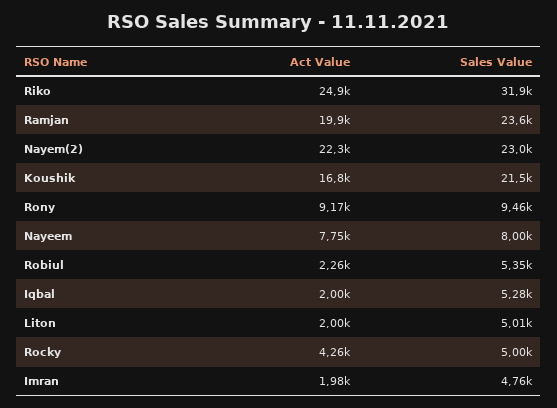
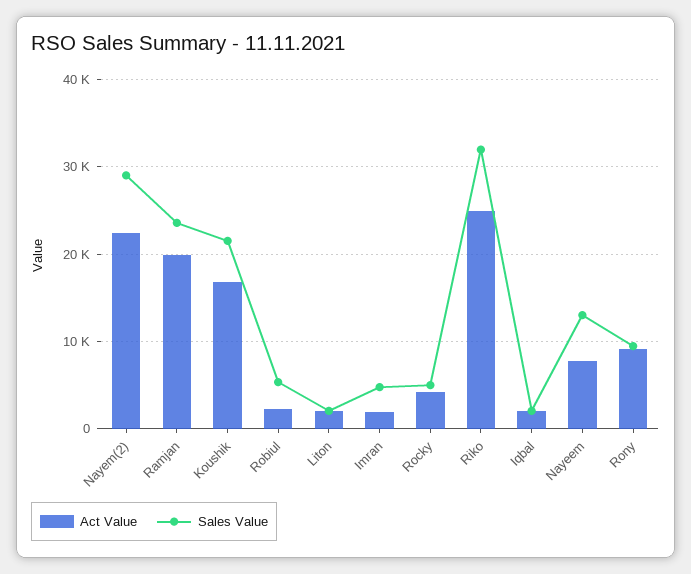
  {
    "Act Value": {
      "Riko": 24900,
      "Ramjan": 19900,
      "Nayem(2)": 22300,
      "Koushik": 16800,
      "Rony": 9170,
      "Nayeem": 7750,
      "Robiul": 2260,
      "Iqbal": 2000,
      "Liton": 2000,
      "Rocky": 4260,
      "Imran": 1980
    },
    "Sales Value": {
      "Riko": 31900,
      "Ramjan": 23600,
-     "Nayem(2)": 23000,
+     "Nayem(2)": 29000,
      "Koushik": 21500,
      "Rony": 9460,
-     "Nayeem": 8000,
+     "Nayeem": 13000,
      "Robiul": 5350,
-     "Iqbal": 5280,
+     "Iqbal": 2000,
-     "Liton": 5010,
+     "Liton": 2000,
      "Rocky": 5000,
      "Imran": 4760
    }
  }

